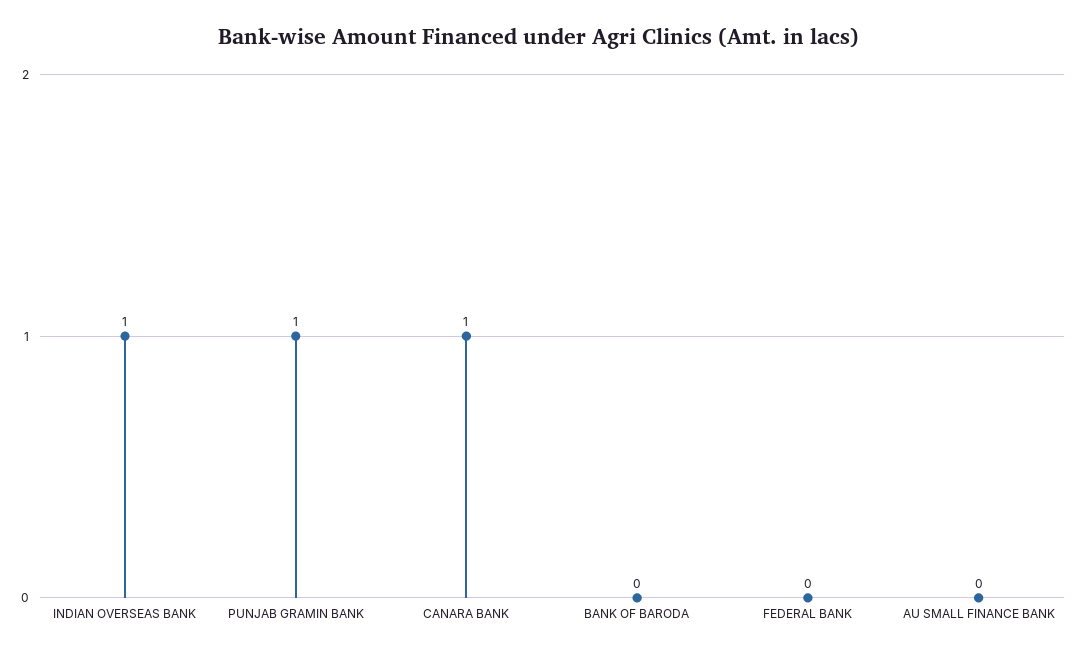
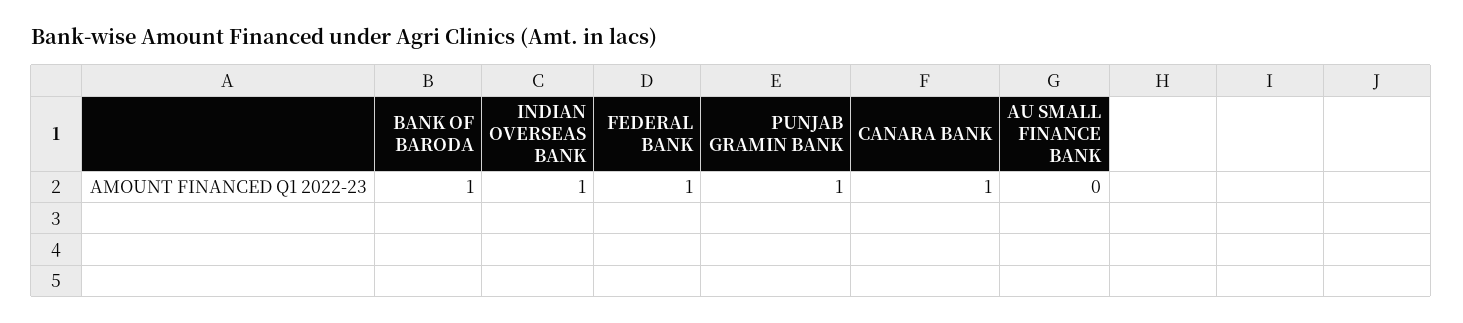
  {
    "INDIAN OVERSEAS BANK": 1,
    "PUNJAB GRAMIN BANK": 1,
    "CANARA BANK": 1,
-   "BANK OF BARODA": 0,
+   "BANK OF BARODA": 1,
-   "FEDERAL BANK": 0,
+   "FEDERAL BANK": 1,
    "AU SMALL FINANCE BANK": 0
  }

